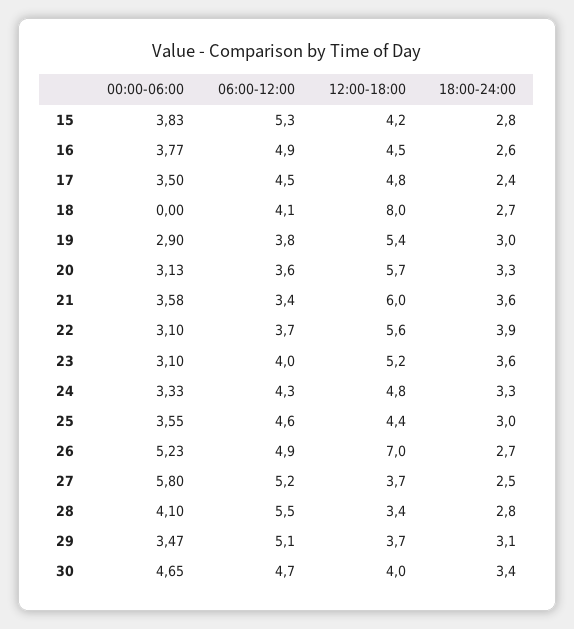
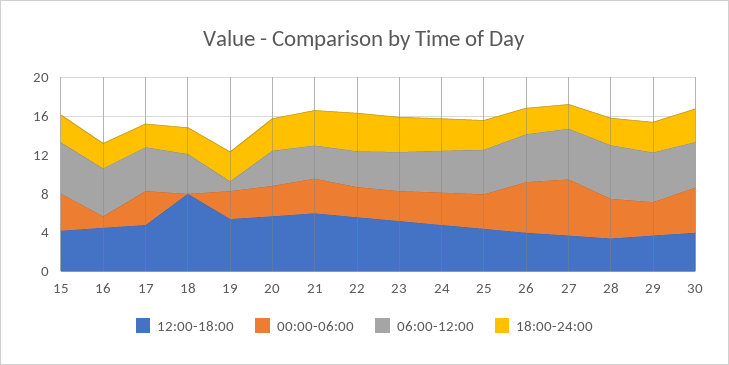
  {
    "00:00-06:00": {
      "15": 3.83,
-     "16": 3.77,
+     "16": 1,
      "17": 3.5,
      "18": 0,
      "19": 2.9,
      "20": 3.13,
      "21": 3.58,
      "22": 3.1,
      "23": 3.1,
      "24": 3.33,
      "25": 3.55,
      "26": 5.23,
      "27": 5.8,
      "28": 4.1,
      "29": 3.47,
      "30": 4.65
    },
    "06:00-12:00": {
      "15": 5.3,
      "16": 4.9,
      "17": 4.5,
      "18": 4.1,
-     "19": 3.8,
+     "19": 1,
      "20": 3.6,
      "21": 3.4,
      "22": 3.7,
      "23": 4,
      "24": 4.3,
      "25": 4.6,
      "26": 4.9,
      "27": 5.2,
      "28": 5.5,
      "29": 5.1,
      "30": 4.7
    },
    "12:00-18:00": {
      "15": 4.2,
      "16": 4.5,
      "17": 4.8,
      "18": 8,
      "19": 5.4,
      "20": 5.7,
      "21": 6,
      "22": 5.6,
      "23": 5.2,
      "24": 4.8,
      "25": 4.4,
-     "26": 7,
+     "26": 4,
      "27": 3.7,
      "28": 3.4,
      "29": 3.7,
      "30": 4
    },
    "18:00-24:00": {
      "15": 2.8,
      "16": 2.6,
      "17": 2.4,
      "18": 2.7,
      "19": 3,
      "20": 3.3,
      "21": 3.6,
      "22": 3.9,
      "23": 3.6,
      "24": 3.3,
      "25": 3,
      "26": 2.7,
      "27": 2.5,
      "28": 2.8,
      "29": 3.1,
      "30": 3.4
    }
  }

